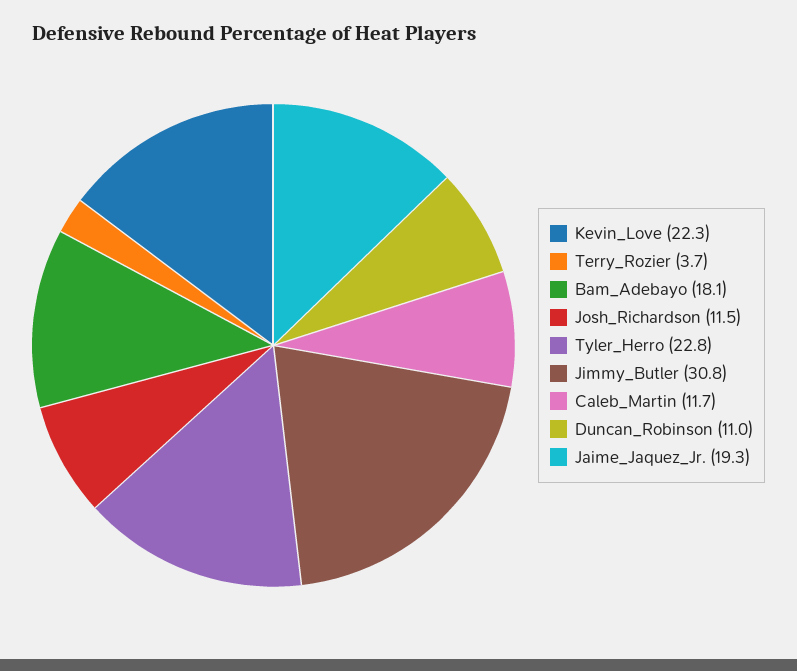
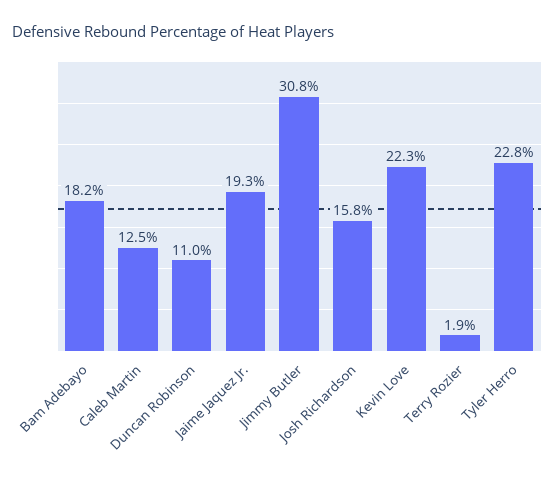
  {
    "Kevin_Love": 22.3,
-   "Terry_Rozier": 3.7,
+   "Terry_Rozier": 1.9,
-   "Bam_Adebayo": 18.1,
+   "Bam_Adebayo": 18.2,
-   "Josh_Richardson": 11.5,
+   "Josh_Richardson": 15.8,
    "Tyler_Herro": 22.8,
    "Jimmy_Butler": 30.8,
-   "Caleb_Martin": 11.7,
+   "Caleb_Martin": 12.5,
    "Duncan_Robinson": 11,
    "Jaime_Jaquez_Jr.": 19.3
  }

